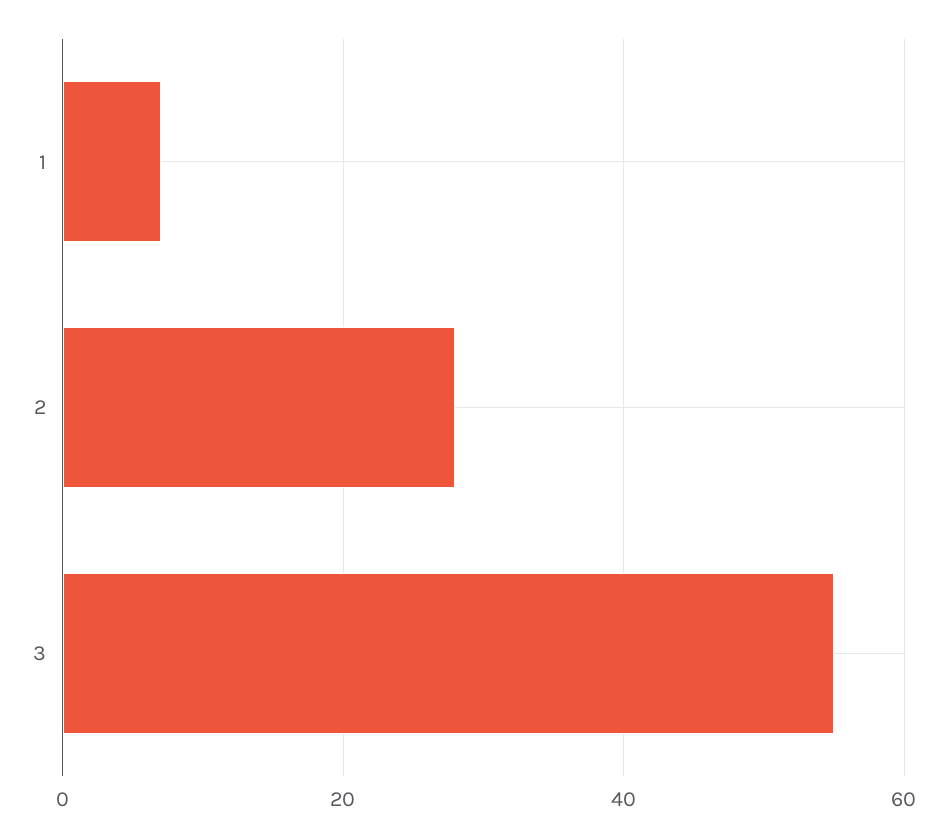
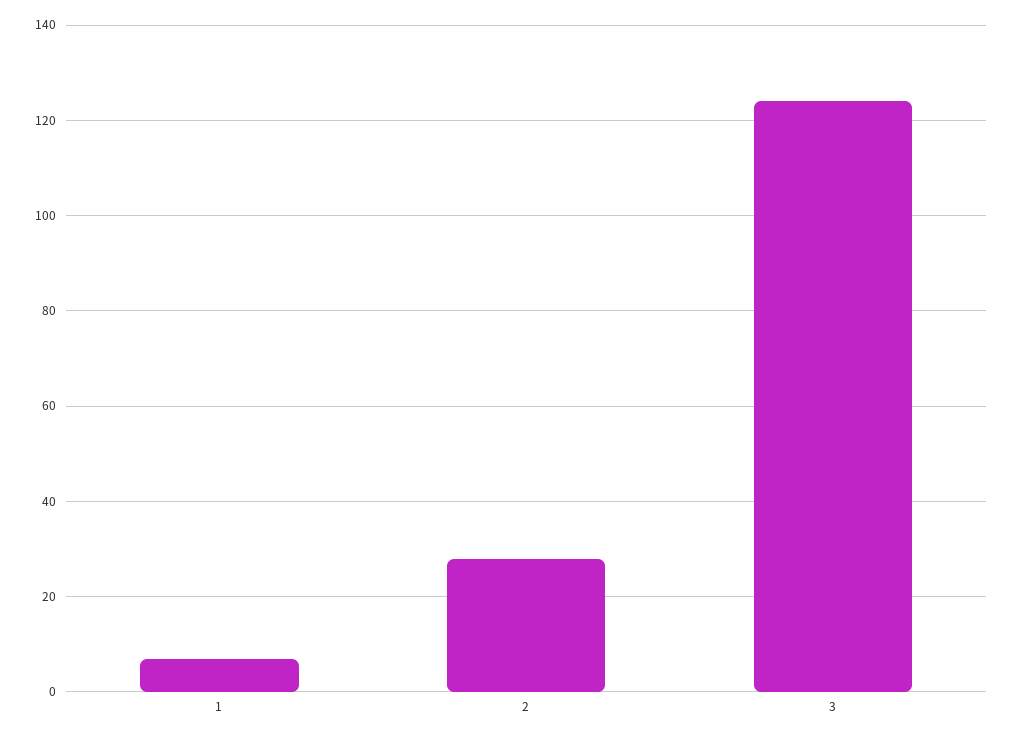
  {
    "1": 5,
    "2": 30,
-   "3": 55
+   "3": 125
  }

